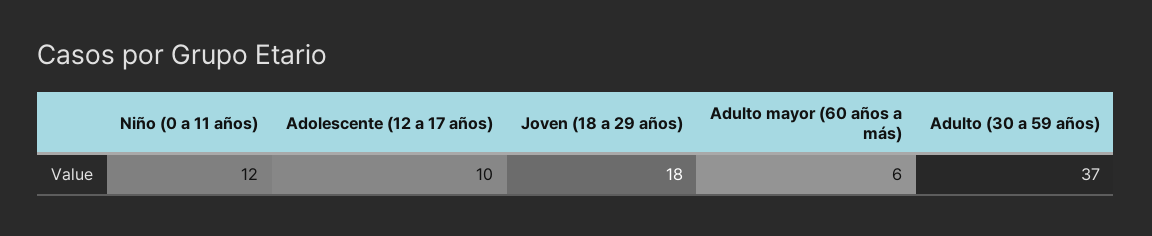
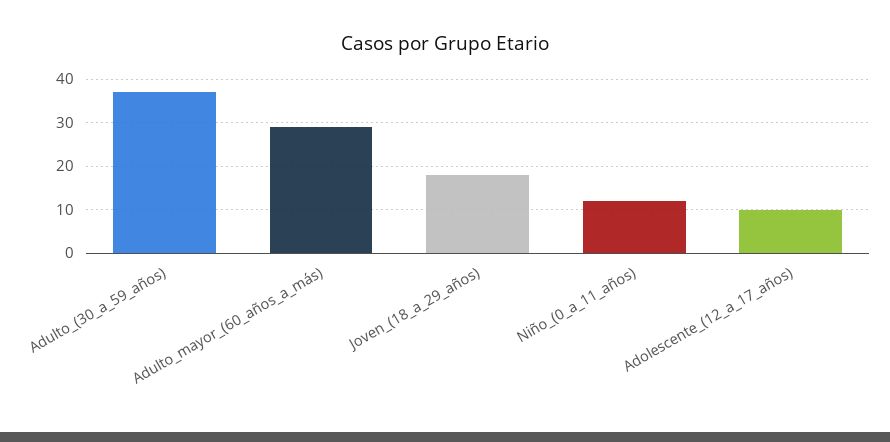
  {
    "Niño (0 a 11 años)": 12,
    "Adolescente (12 a 17 años)": 10,
    "Joven (18 a 29 años)": 18,
-   "Adulto mayor (60 años a más)": 6,
+   "Adulto mayor (60 años a más)": 30,
    "Adulto (30 a 59 años)": 37
  }

